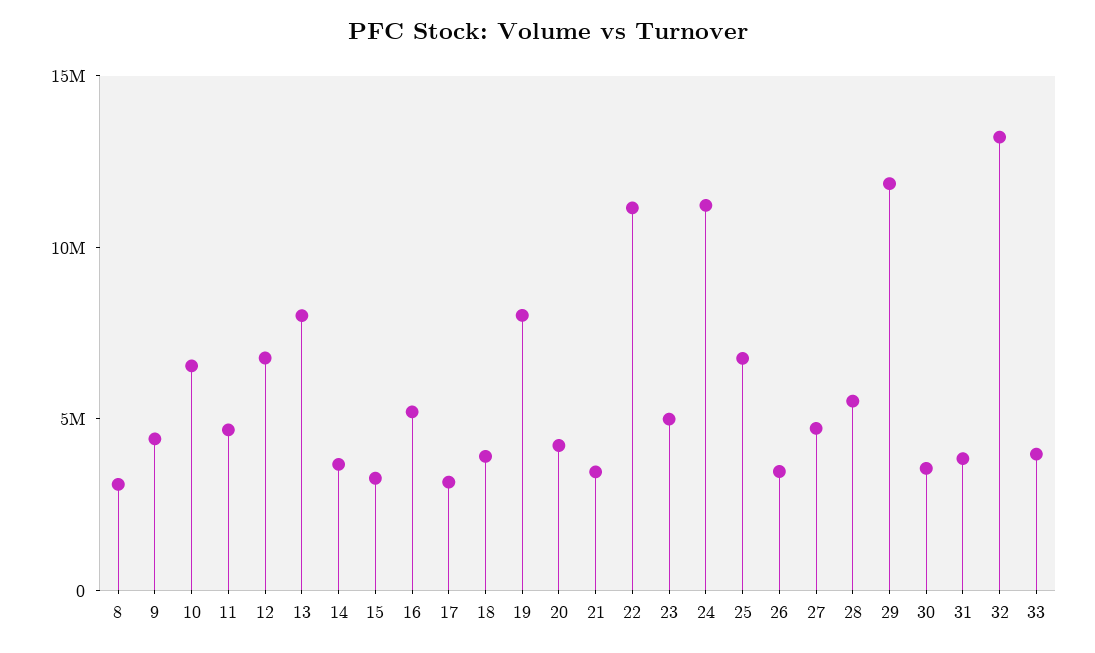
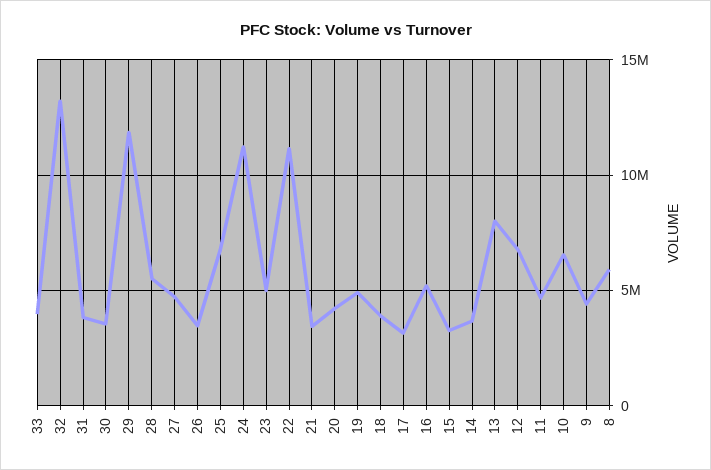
  {
-   "8": 3000000,
+   "8": 6000000,
    "9": 4500000,
    "10": 6500000,
    "11": 4500000,
    "12": 7000000,
    "13": 8000000,
    "14": 3500000,
    "15": 3500000,
    "16": 5000000,
    "17": 3000000,
    "18": 4000000,
-   "19": 8000000,
+   "19": 5000000,
    "20": 4000000,
    "21": 3500000,
    "22": 11000000,
    "23": 5000000,
    "24": 11000000,
    "25": 7000000,
    "26": 3500000,
    "27": 4500000,
    "28": 5500000,
    "29": 12000000,
    "30": 3500000,
    "31": 4000000,
    "32": 13000000,
    "33": 4000000
  }

